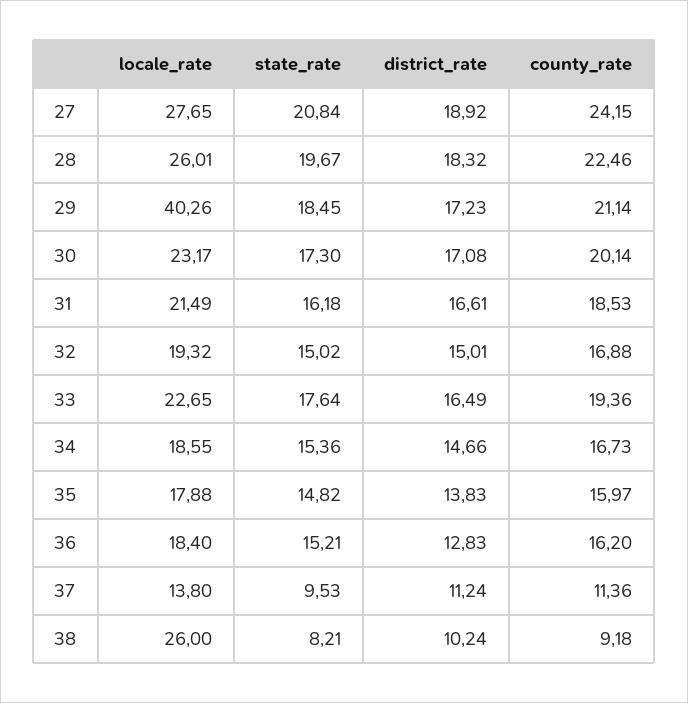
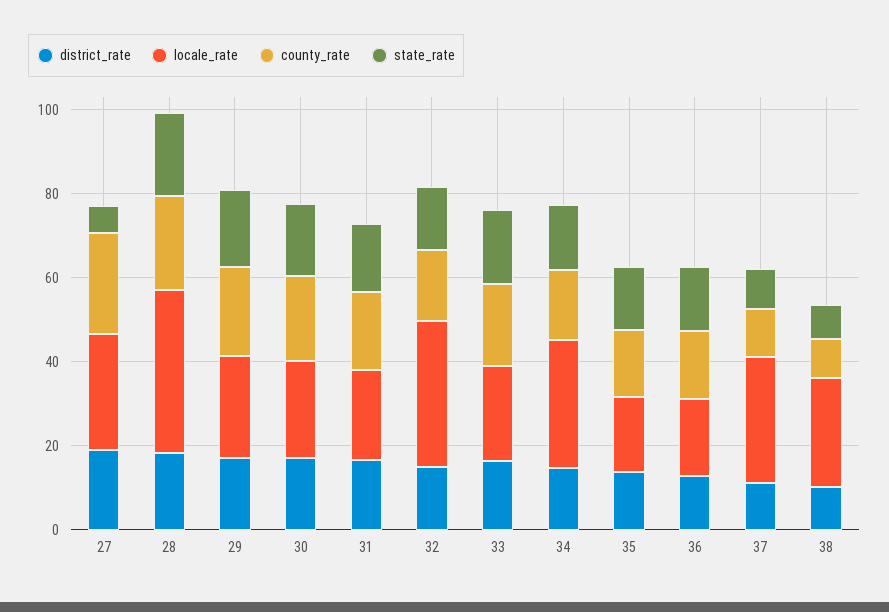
  {
    "locale_rate": {
      "27": 27.65,
-     "28": 26.01,
+     "28": 40,
-     "29": 40.26,
+     "29": 25,
      "30": 23.17,
      "31": 21.49,
-     "32": 19.32,
+     "32": 35,
      "33": 22.65,
-     "34": 18.55,
+     "34": 30,
      "35": 17.88,
      "36": 18.4,
-     "37": 13.8,
+     "37": 30,
      "38": 26
    },
    "state_rate": {
-     "27": 20.84,
+     "27": 5,
      "28": 19.67,
      "29": 18.45,
      "30": 17.3,
      "31": 16.18,
      "32": 15.02,
      "33": 17.64,
      "34": 15.36,
      "35": 14.82,
      "36": 15.21,
      "37": 9.53,
      "38": 8.21
    },
    "district_rate": {
      "27": 18.92,
      "28": 18.32,
      "29": 17.23,
      "30": 17.08,
      "31": 16.61,
      "32": 15.01,
      "33": 16.49,
      "34": 14.66,
      "35": 13.83,
      "36": 12.83,
      "37": 11.24,
      "38": 10.24
    },
    "county_rate": {
      "27": 24.15,
      "28": 22.46,
      "29": 21.14,
      "30": 20.14,
      "31": 18.53,
      "32": 16.88,
      "33": 19.36,
      "34": 16.73,
      "35": 15.97,
      "36": 16.2,
      "37": 11.36,
      "38": 9.18
    }
  }

